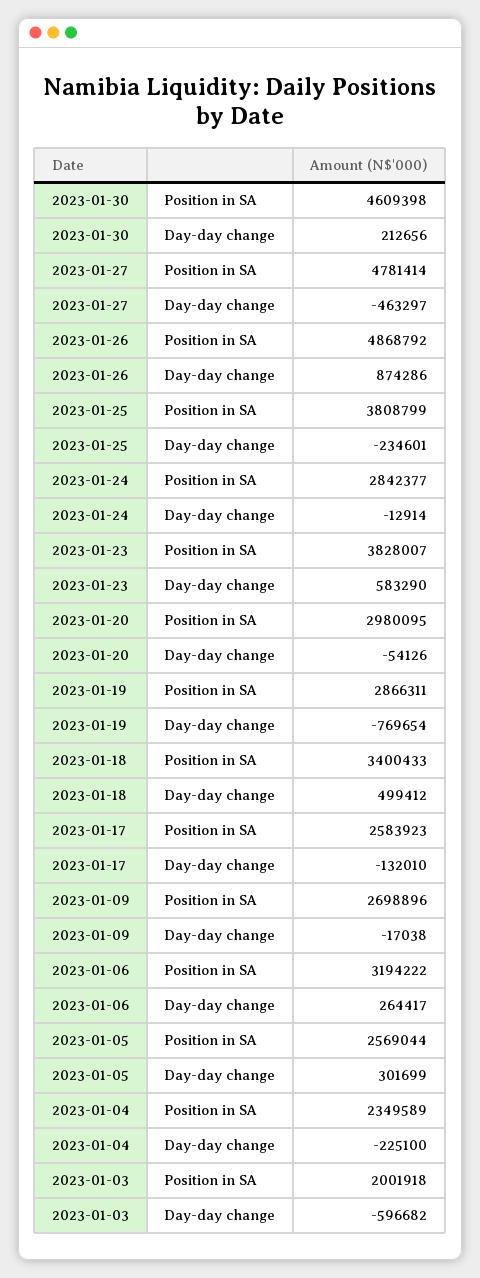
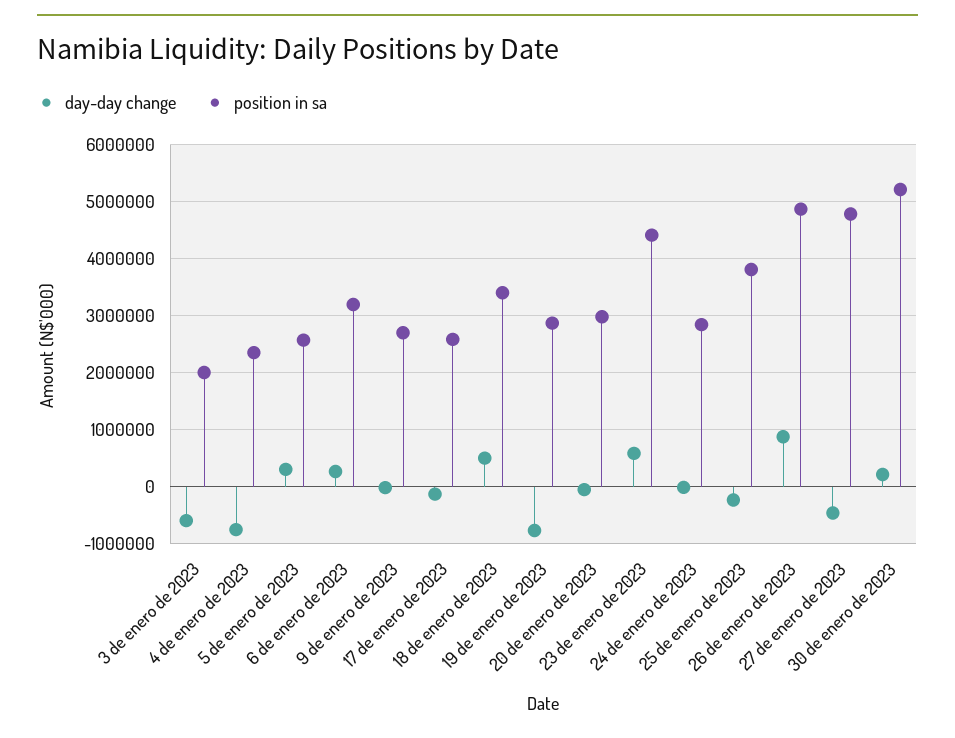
  {
    "Position in SA": {
-     "2023-01-30": 4609398,
+     "2023-01-30": 5200000,
      "2023-01-27": 4781414,
      "2023-01-26": 4868792,
      "2023-01-25": 3808799,
      "2023-01-24": 2842377,
-     "2023-01-23": 3828007,
+     "2023-01-23": 4400000,
      "2023-01-20": 2980095,
      "2023-01-19": 2866311,
      "2023-01-18": 3400433,
      "2023-01-17": 2583923,
      "2023-01-09": 2698896,
      "2023-01-06": 3194222,
      "2023-01-05": 2569044,
      "2023-01-04": 2349589,
      "2023-01-03": 2001918
    },
    "Day-day change": {
      "2023-01-30": 212656,
      "2023-01-27": -463297,
      "2023-01-26": 874286,
      "2023-01-25": -234601,
      "2023-01-24": -12914,
      "2023-01-23": 583290,
      "2023-01-20": -54126,
      "2023-01-19": -769654,
      "2023-01-18": 499412,
      "2023-01-17": -132010,
      "2023-01-09": -17038,
      "2023-01-06": 264417,
      "2023-01-05": 301699,
-     "2023-01-04": -225100,
+     "2023-01-04": -800000,
      "2023-01-03": -596682
    }
  }

